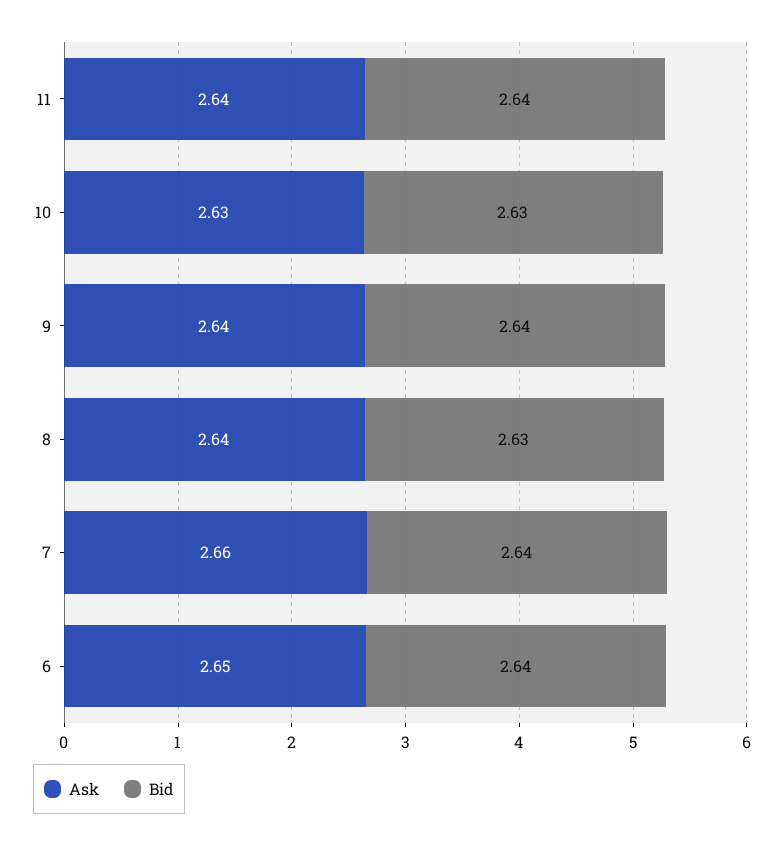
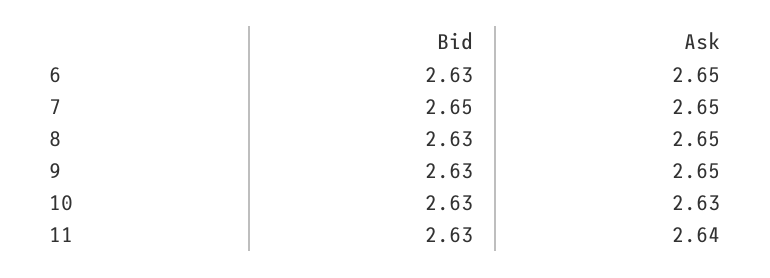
  {
    "Ask": {
      "11": 2.64,
      "10": 2.63,
-     "9": 2.64,
+     "9": 2.65,
-     "8": 2.64,
+     "8": 2.65,
-     "7": 2.66,
+     "7": 2.65,
      "6": 2.65
    },
    "Bid": {
-     "11": 2.64,
+     "11": 2.63,
      "10": 2.63,
-     "9": 2.64,
+     "9": 2.63,
      "8": 2.63,
-     "7": 2.64,
+     "7": 2.65,
-     "6": 2.64
+     "6": 2.63
    }
  }

